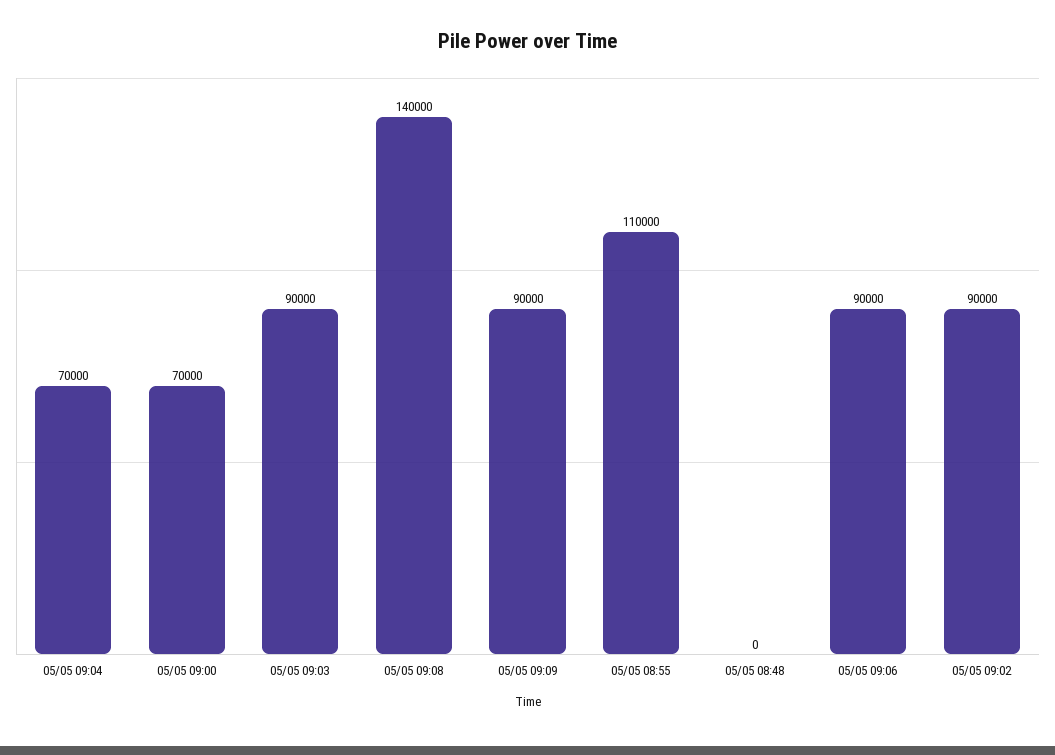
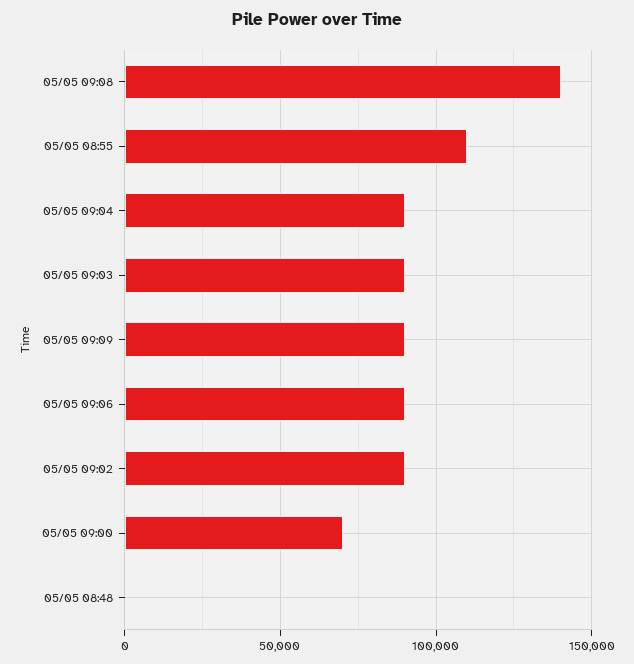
  {
-   "05/05 09:04": 70000,
+   "05/05 09:04": 90000,
    "05/05 09:00": 70000,
    "05/05 09:03": 90000,
    "05/05 09:08": 140000,
    "05/05 09:09": 90000,
    "05/05 08:55": 110000,
    "05/05 08:48": 0,
    "05/05 09:06": 90000,
    "05/05 09:02": 90000
  }

